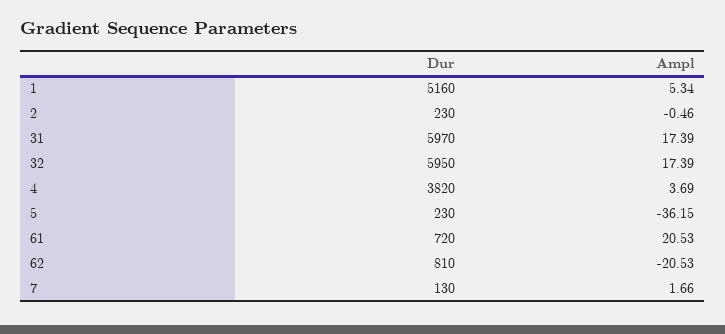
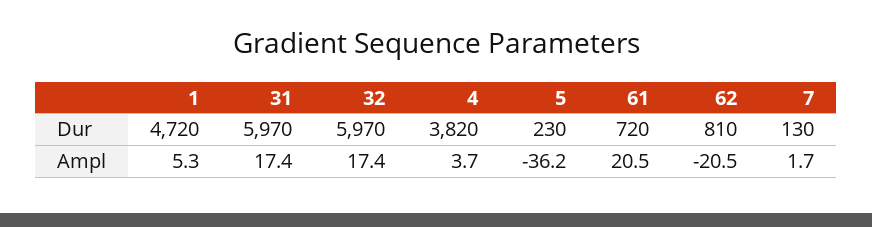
  {
    "Dur": {
-     "1": 5160,
+     "1": 4720,
-     "2": 230,
      "31": 5970,
-     "32": 5950,
+     "32": 5970,
      "4": 3820,
      "5": 230,
      "61": 720,
      "62": 810,
      "7": 130
    },
    "Ampl": {
      "1": 5.34,
-     "2": -0.46,
      "31": 17.39,
      "32": 17.39,
      "4": 3.69,
      "5": -36.15,
      "61": 20.53,
      "62": -20.53,
      "7": 1.66
    }
  }

